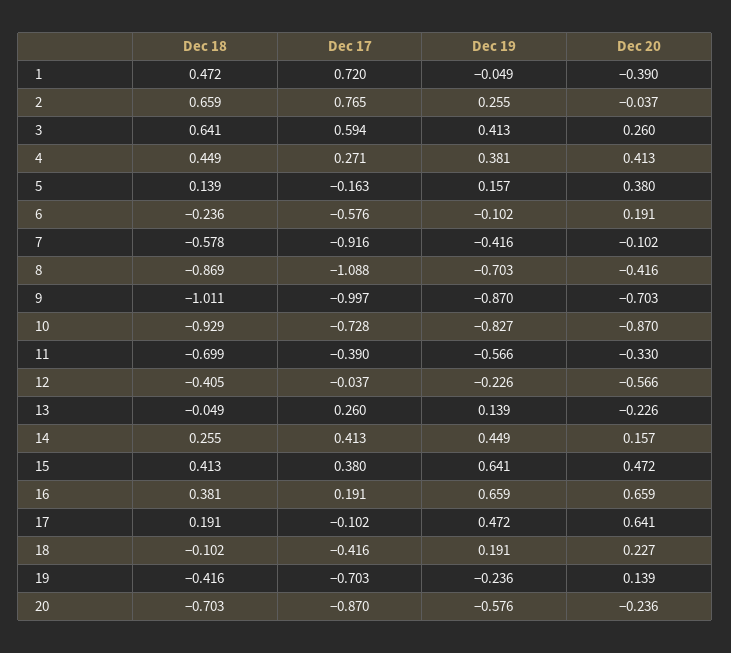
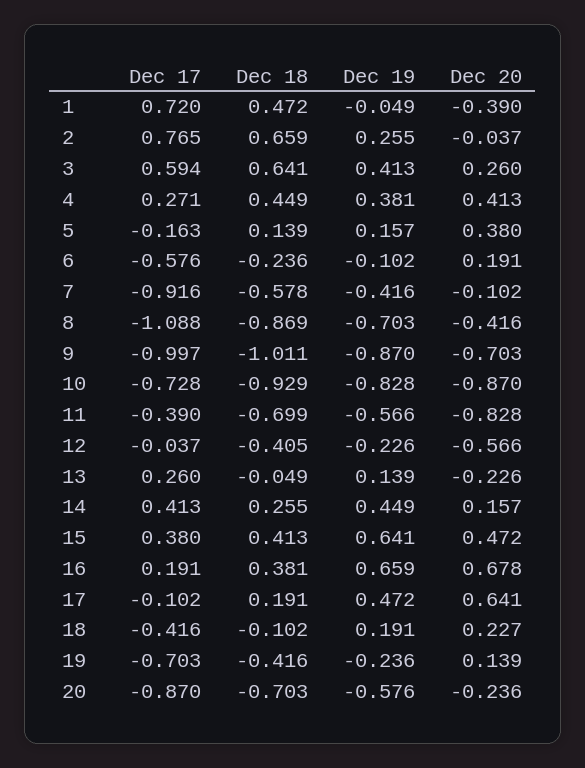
  {
    "Dec 18": {
      "1": 0.472,
      "2": 0.659,
      "3": 0.641,
      "4": 0.449,
      "5": 0.139,
      "6": -0.236,
      "7": -0.578,
      "8": -0.869,
      "9": -1.011,
      "10": -0.929,
      "11": -0.699,
      "12": -0.405,
      "13": -0.049,
      "14": 0.255,
      "15": 0.413,
      "16": 0.381,
      "17": 0.191,
      "18": -0.102,
      "19": -0.416,
      "20": -0.703
    },
    "Dec 17": {
      "1": 0.72,
      "2": 0.765,
      "3": 0.594,
      "4": 0.271,
      "5": -0.163,
      "6": -0.576,
      "7": -0.916,
      "8": -1.088,
      "9": -0.997,
      "10": -0.728,
      "11": -0.39,
      "12": -0.037,
      "13": 0.26,
      "14": 0.413,
      "15": 0.38,
      "16": 0.191,
      "17": -0.102,
      "18": -0.416,
      "19": -0.703,
      "20": -0.87
    },
    "Dec 19": {
      "1": -0.049,
      "2": 0.255,
      "3": 0.413,
      "4": 0.381,
      "5": 0.157,
      "6": -0.102,
      "7": -0.416,
      "8": -0.703,
      "9": -0.87,
-     "10": -0.827,
+     "10": -0.828,
      "11": -0.566,
      "12": -0.226,
      "13": 0.139,
      "14": 0.449,
      "15": 0.641,
      "16": 0.659,
      "17": 0.472,
      "18": 0.191,
      "19": -0.236,
      "20": -0.576
    },
    "Dec 20": {
      "1": -0.39,
      "2": -0.037,
      "3": 0.26,
      "4": 0.413,
      "5": 0.38,
      "6": 0.191,
      "7": -0.102,
      "8": -0.416,
      "9": -0.703,
      "10": -0.87,
-     "11": -0.33,
+     "11": -0.828,
      "12": -0.566,
      "13": -0.226,
      "14": 0.157,
      "15": 0.472,
-     "16": 0.659,
+     "16": 0.678,
      "17": 0.641,
      "18": 0.227,
      "19": 0.139,
      "20": -0.236
    }
  }

